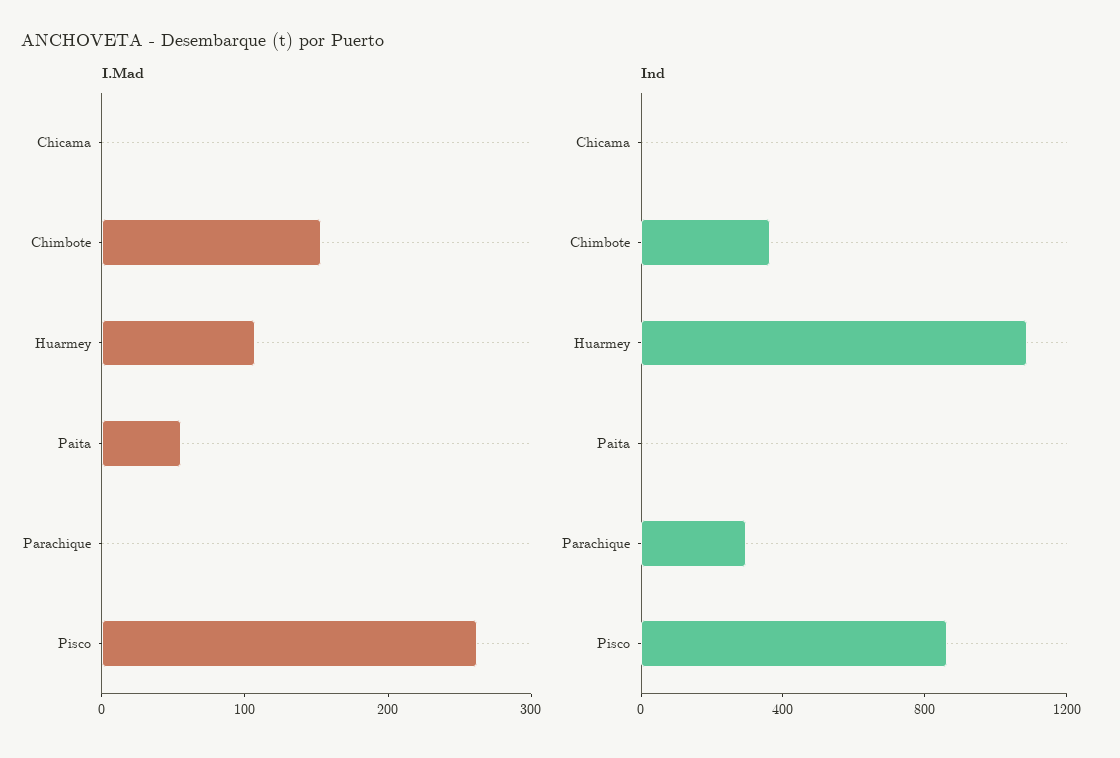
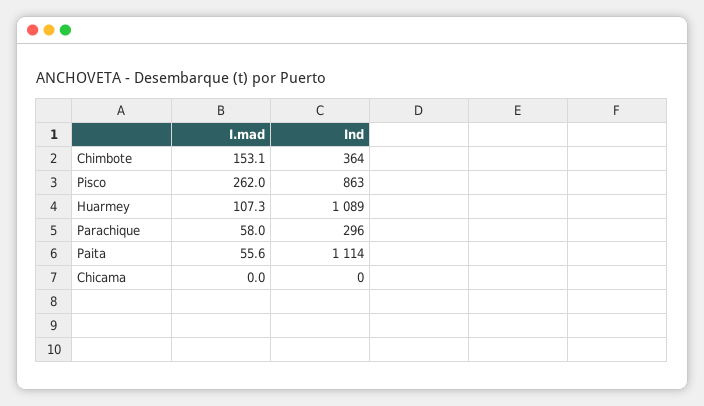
  {
    "I.Mad": {
      "Chicama": 0,
      "Chimbote": 153.1,
      "Huarmey": 107.3,
      "Paita": 55.6,
-     "Parachique": 0,
+     "Parachique": 58,
      "Pisco": 262
    },
    "Ind": {
      "Chicama": 0,
      "Chimbote": 364,
      "Huarmey": 1089,
-     "Paita": 0,
+     "Paita": 1114,
      "Parachique": 296,
      "Pisco": 863
    }
  }

